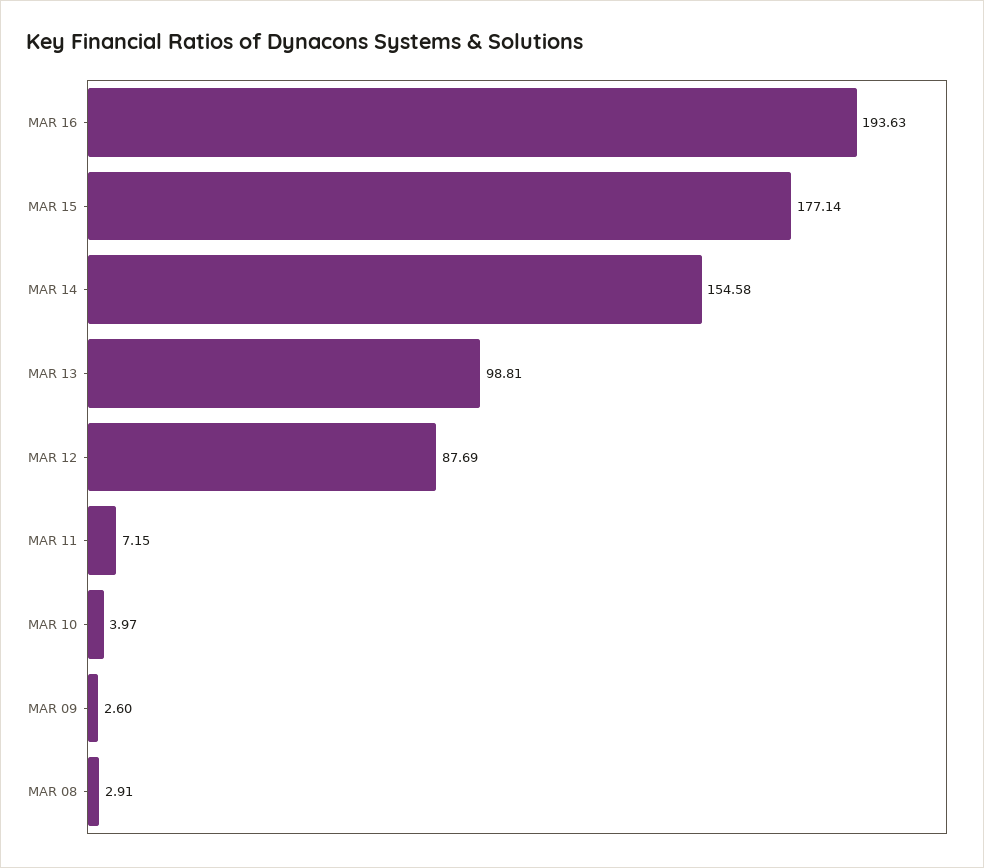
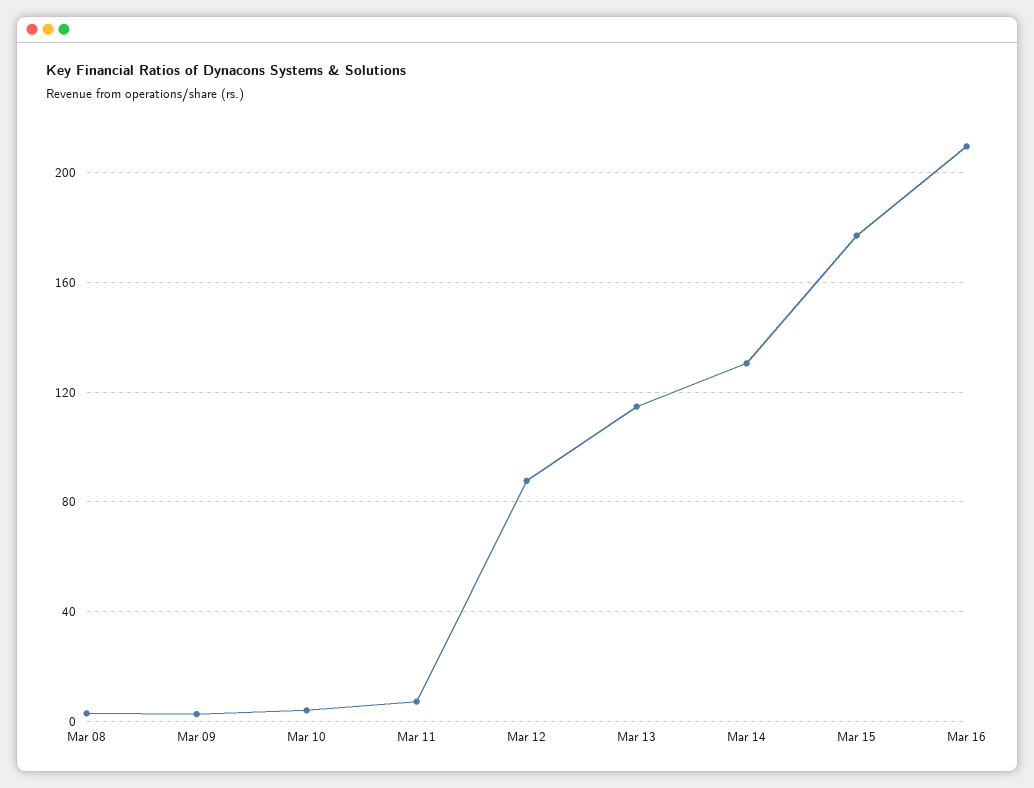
  {
-   "MAR 16": 193.63,
+   "MAR 16": 210,
    "MAR 15": 177.14,
-   "MAR 14": 154.58,
+   "MAR 14": 130,
-   "MAR 13": 98.81,
+   "MAR 13": 115,
    "MAR 12": 87.69,
    "MAR 11": 7.15,
    "MAR 10": 3.97,
    "MAR 09": 2.6,
    "MAR 08": 2.91
  }

